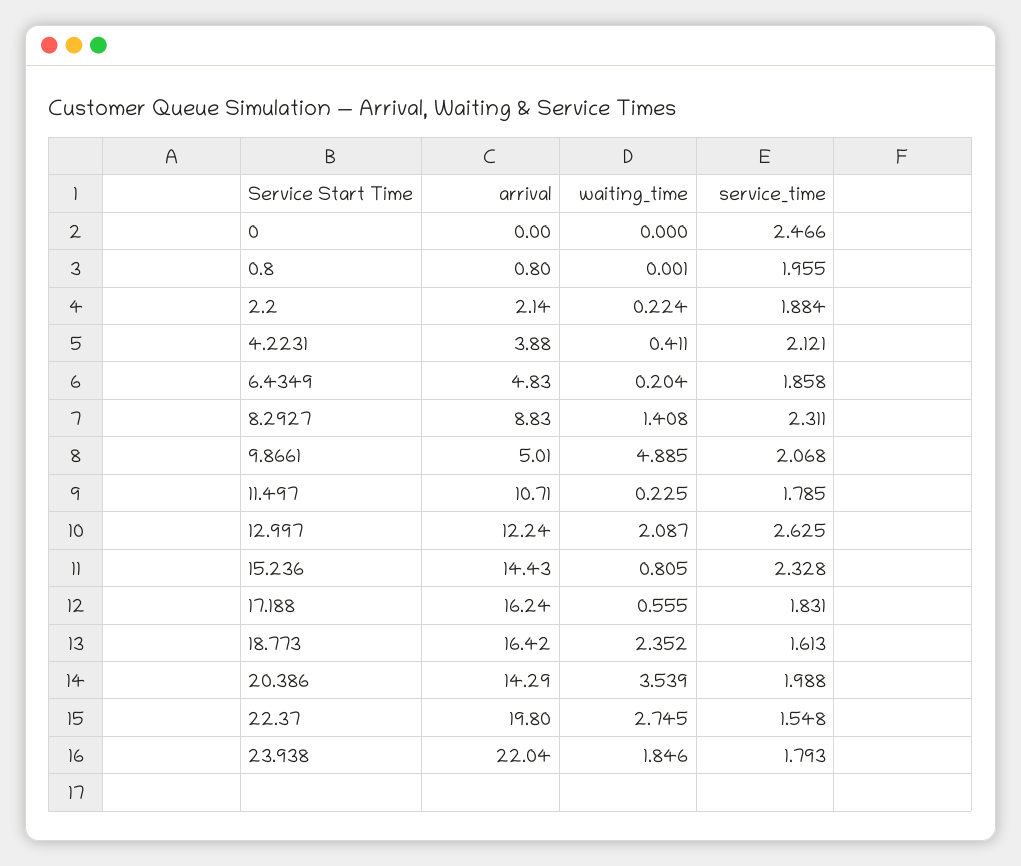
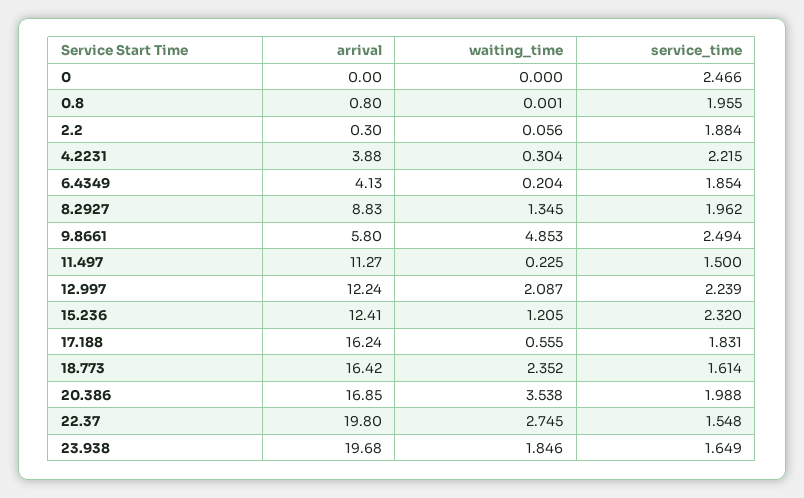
  {
    "arrival": {
      "0": 0,
      "0.8": 0.8,
-     "2.2": 2.14,
+     "2.2": 0.3,
      "4.2231": 3.88,
-     "6.4349": 4.83,
+     "6.4349": 4.13,
      "8.2927": 8.83,
-     "9.8661": 5.01,
+     "9.8661": 5.8,
-     "11.497": 10.71,
+     "11.497": 11.27,
      "12.997": 12.24,
-     "15.236": 14.43,
+     "15.236": 12.41,
      "17.188": 16.24,
      "18.773": 16.42,
-     "20.386": 14.29,
+     "20.386": 16.85,
      "22.37": 19.8,
-     "23.938": 22.04
+     "23.938": 19.68
    },
    "waiting_time": {
      "0": 0,
      "0.8": 0.001,
-     "2.2": 0.224,
+     "2.2": 0.056,
-     "4.2231": 0.411,
+     "4.2231": 0.304,
      "6.4349": 0.204,
-     "8.2927": 1.408,
+     "8.2927": 1.345,
-     "9.8661": 4.885,
+     "9.8661": 4.853,
      "11.497": 0.225,
      "12.997": 2.087,
-     "15.236": 0.805,
+     "15.236": 1.205,
      "17.188": 0.555,
      "18.773": 2.352,
-     "20.386": 3.539,
+     "20.386": 3.538,
      "22.37": 2.745,
      "23.938": 1.846
    },
    "service_time": {
      "0": 2.466,
      "0.8": 1.955,
      "2.2": 1.884,
-     "4.2231": 2.121,
+     "4.2231": 2.215,
-     "6.4349": 1.858,
+     "6.4349": 1.854,
-     "8.2927": 2.311,
+     "8.2927": 1.962,
-     "9.8661": 2.068,
+     "9.8661": 2.494,
-     "11.497": 1.785,
+     "11.497": 1.5,
-     "12.997": 2.625,
+     "12.997": 2.239,
-     "15.236": 2.328,
+     "15.236": 2.32,
      "17.188": 1.831,
-     "18.773": 1.613,
+     "18.773": 1.614,
      "20.386": 1.988,
      "22.37": 1.548,
-     "23.938": 1.793
+     "23.938": 1.649
    }
  }

